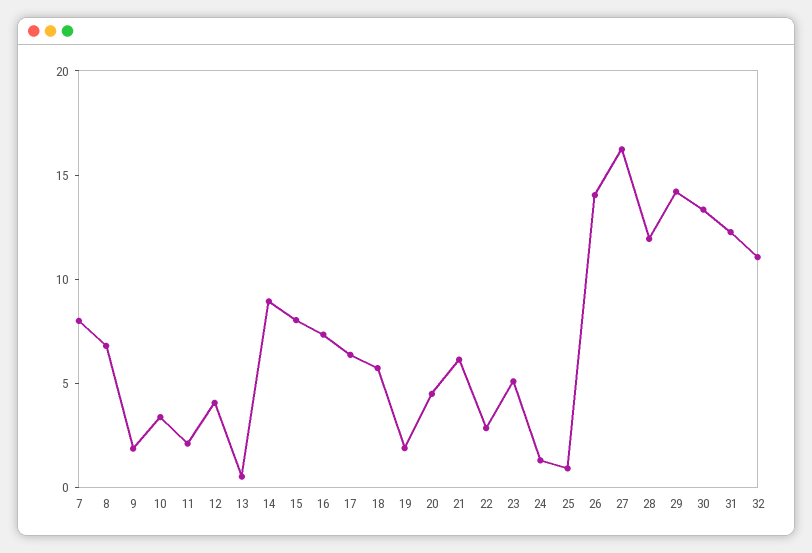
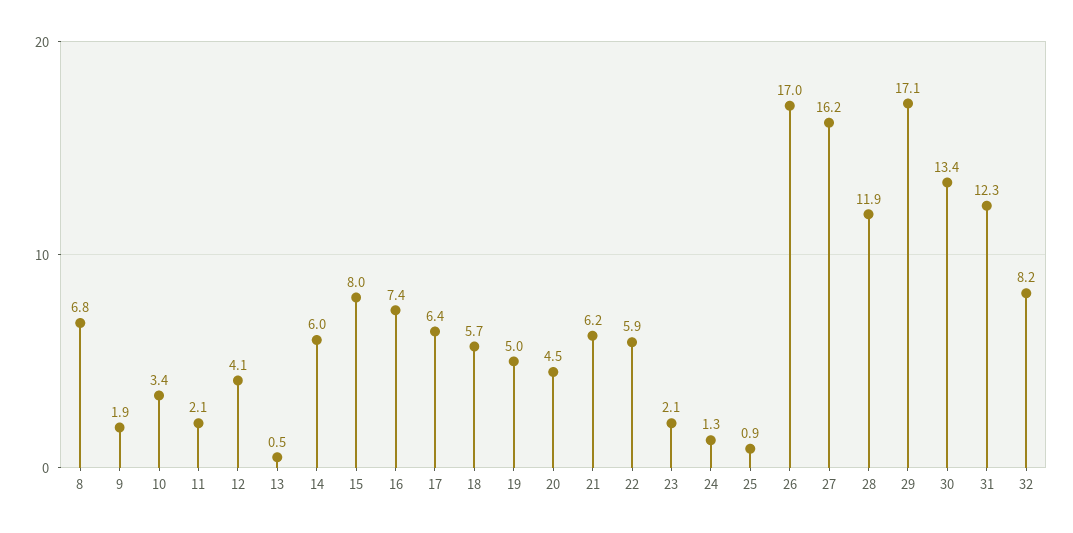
  {
-   "7": 8,
    "8": 6.8,
    "9": 1.9,
    "10": 3.4,
    "11": 2.1,
    "12": 4.1,
    "13": 0.5,
-   "14": 9,
+   "14": 6,
    "15": 8,
    "16": 7.4,
    "17": 6.4,
    "18": 5.7,
-   "19": 2,
+   "19": 5,
    "20": 4.5,
    "21": 6.2,
-   "22": 3,
+   "22": 5.9,
-   "23": 5,
+   "23": 2.1,
    "24": 1.3,
    "25": 0.9,
-   "26": 14,
+   "26": 17,
    "27": 16.2,
    "28": 11.9,
-   "29": 14,
+   "29": 17.1,
    "30": 13.4,
    "31": 12.3,
-   "32": 11
+   "32": 8.2
  }

